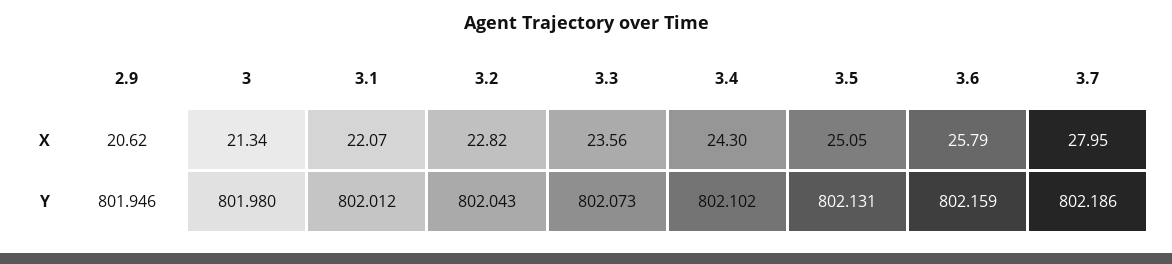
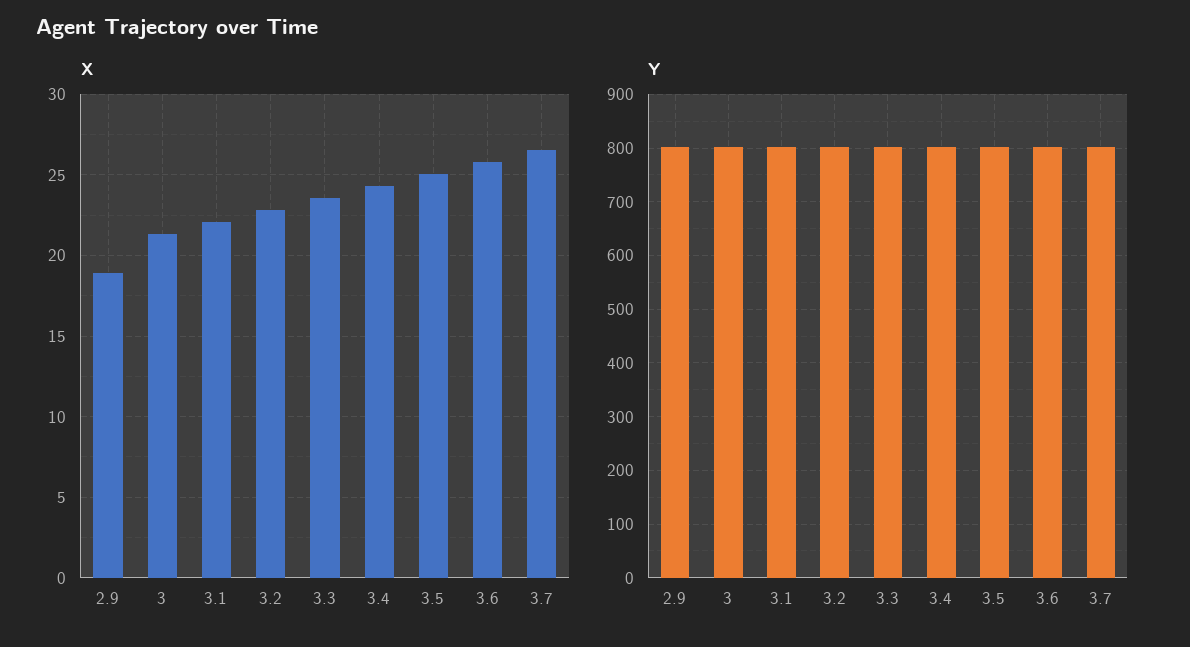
  {
    "X": {
-     "2.9": 20.62,
+     "2.9": 19,
      "3": 21.34,
      "3.1": 22.07,
      "3.2": 22.82,
      "3.3": 23.56,
      "3.4": 24.3,
      "3.5": 25.05,
      "3.6": 25.79,
-     "3.7": 27.95
+     "3.7": 26.5
    },
    "Y": {
      "2.9": 801.946,
      "3": 801.98,
      "3.1": 802.012,
      "3.2": 802.043,
      "3.3": 802.073,
      "3.4": 802.102,
      "3.5": 802.131,
      "3.6": 802.159,
      "3.7": 802.186
    }
  }

